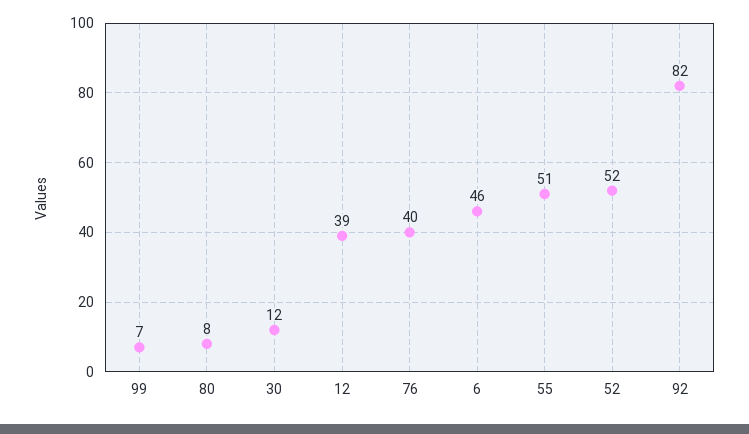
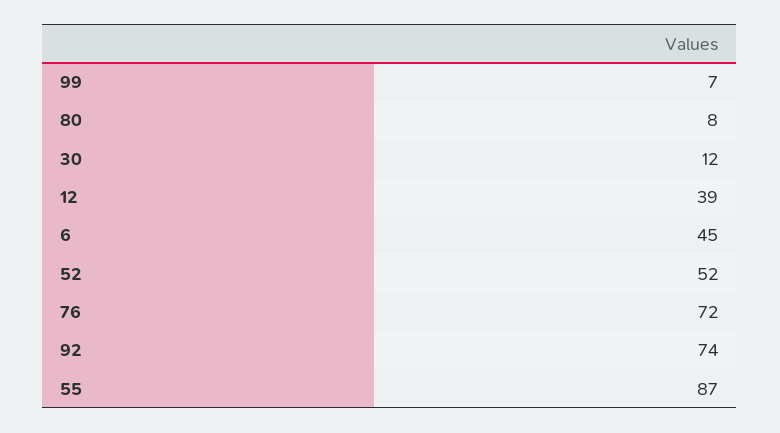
  {
    "99": 7,
    "80": 8,
    "30": 12,
    "12": 39,
-   "76": 40,
+   "76": 72,
-   "6": 46,
+   "6": 45,
-   "55": 51,
+   "55": 87,
    "52": 52,
-   "92": 82
+   "92": 74
  }

